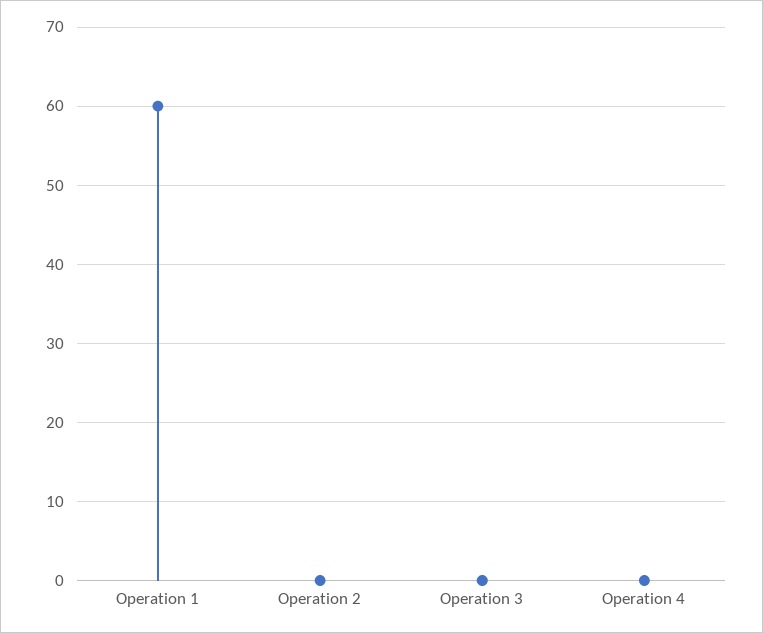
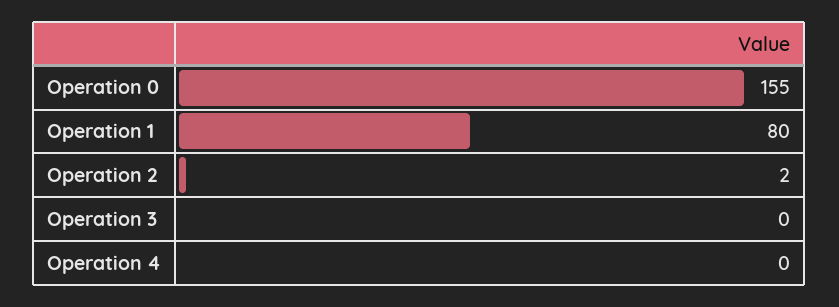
  {
-   "Operation 1": 60,
+   "Operation 1": 80,
-   "Operation 2": 0,
+   "Operation 2": 2,
    "Operation 3": 0,
-   "Operation 4": 0
+   "Operation 4": 0,
+   "Operation 0": 155
  }

